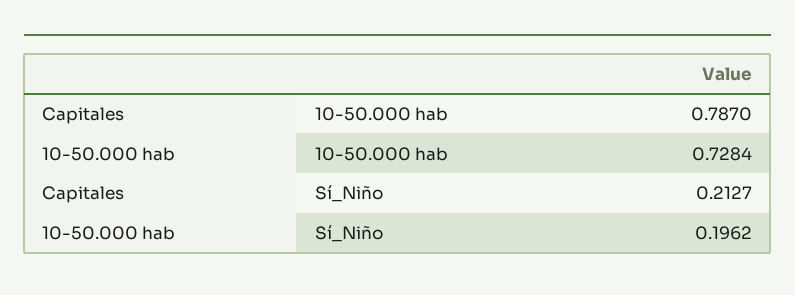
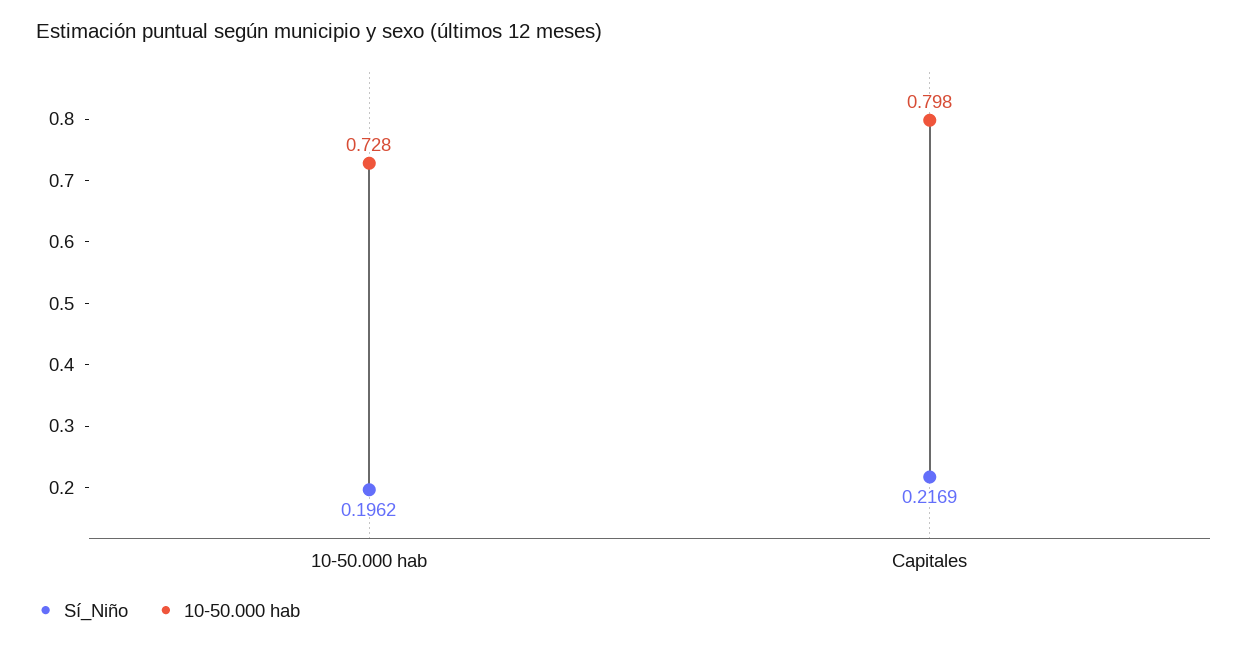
  {
    "10-50.000 hab": {
-     "Capitales": 0.787,
+     "Capitales": 0.798,
      "10-50.000 hab": 0.7284
    },
    "Sí_Niño": {
-     "Capitales": 0.2127,
+     "Capitales": 0.2169,
      "10-50.000 hab": 0.1962
    }
  }

